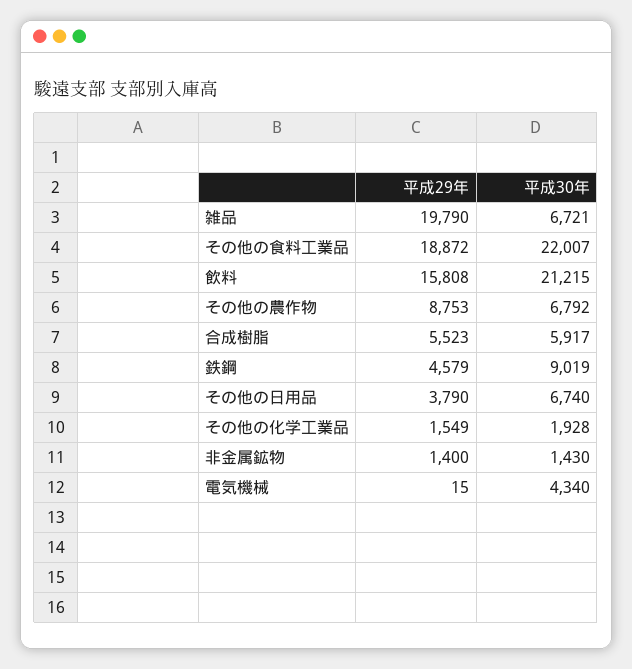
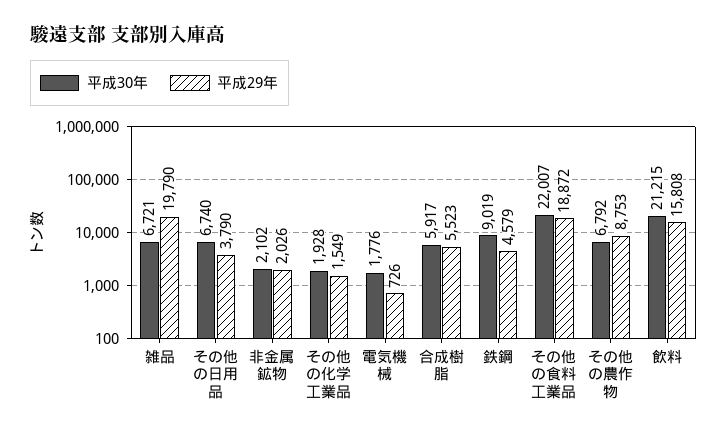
  {
    "平成29年": {
      "雑品": 19790,
      "その他の食料工業品": 18872,
      "飲料": 15808,
      "その他の農作物": 8753,
      "合成樹脂": 5523,
      "鉄鋼": 4579,
      "その他の日用品": 3790,
      "その他の化学工業品": 1549,
-     "非金属鉱物": 1400,
+     "非金属鉱物": 2026,
-     "電気機械": 15
+     "電気機械": 726
    },
    "平成30年": {
      "雑品": 6721,
      "その他の食料工業品": 22007,
      "飲料": 21215,
      "その他の農作物": 6792,
      "合成樹脂": 5917,
      "鉄鋼": 9019,
      "その他の日用品": 6740,
      "その他の化学工業品": 1928,
-     "非金属鉱物": 1430,
+     "非金属鉱物": 2102,
-     "電気機械": 4340
+     "電気機械": 1776
    }
  }

